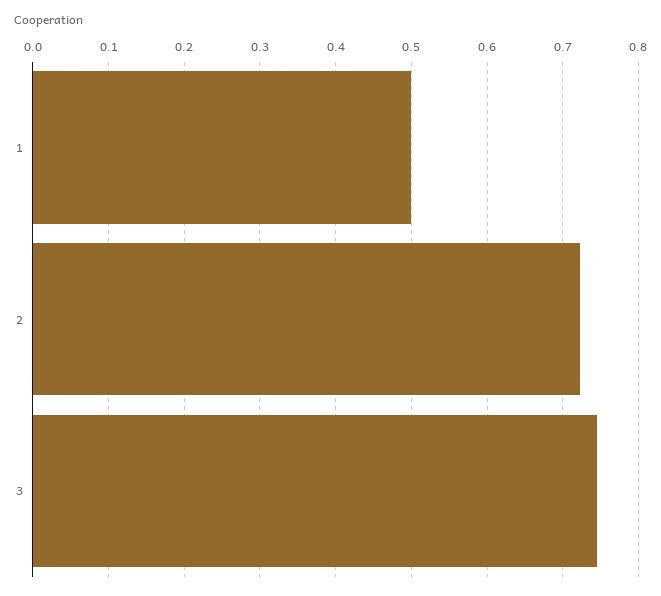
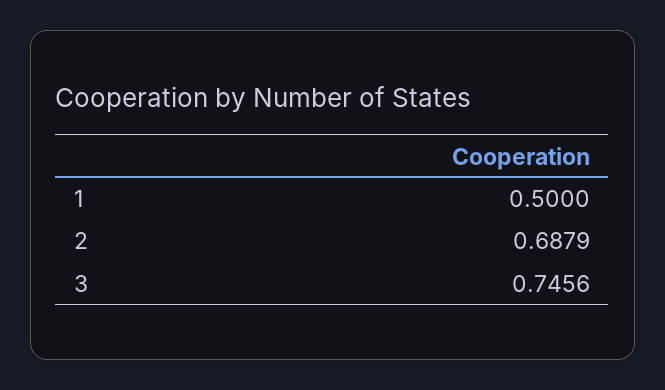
  {
    "1": 0.5,
-   "2": 0.72,
+   "2": 0.6879,
    "3": 0.7456
  }

